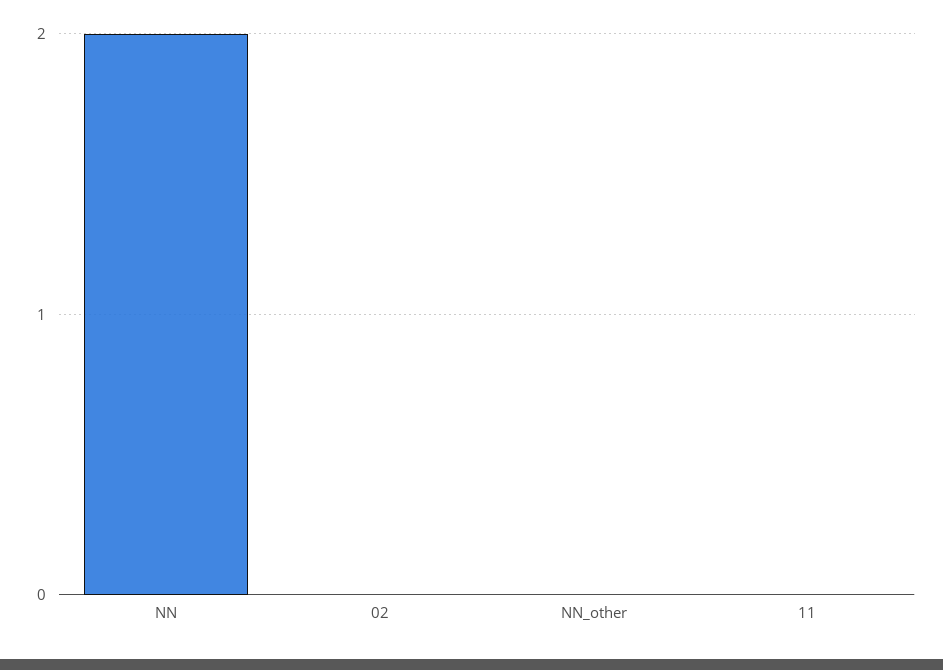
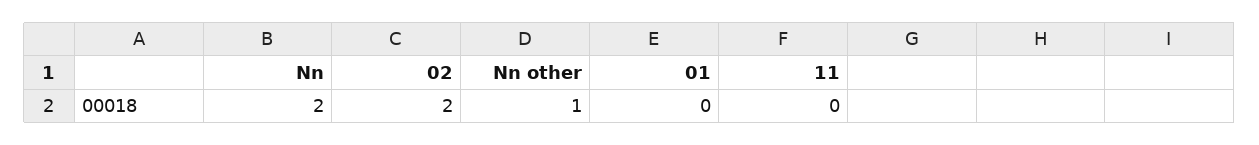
  {
    "NN": 2,
-   "02": 0,
+   "02": 2,
-   "NN_other": 0,
+   "NN_other": 1,
-   "11": 0
+   "11": 0,
+   "01": 0
  }

